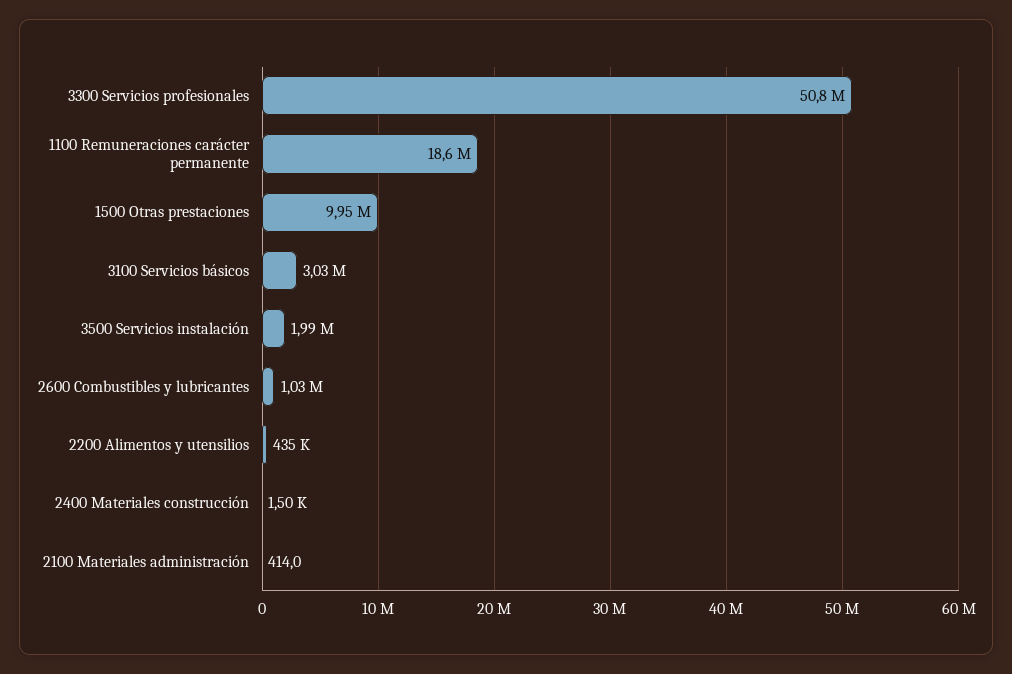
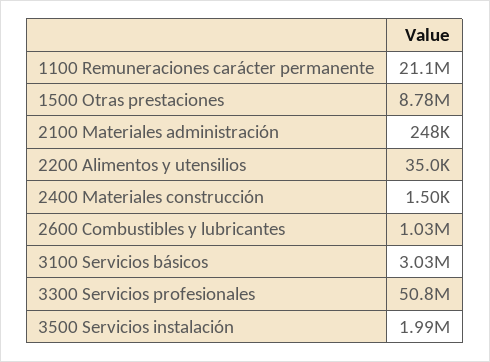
  {
    "3300 Servicios profesionales": 50800000,
-   "1100 Remuneraciones carácter permanente": 18600000,
+   "1100 Remuneraciones carácter permanente": 21100000,
-   "1500 Otras prestaciones": 9950000,
+   "1500 Otras prestaciones": 8780000,
    "3100 Servicios básicos": 3030000,
    "3500 Servicios instalación": 1990000,
    "2600 Combustibles y lubricantes": 1030000,
-   "2200 Alimentos y utensilios": 435000,
+   "2200 Alimentos y utensilios": 35000,
    "2400 Materiales construcción": 1500,
-   "2100 Materiales administración": 414
+   "2100 Materiales administración": 248000
  }

